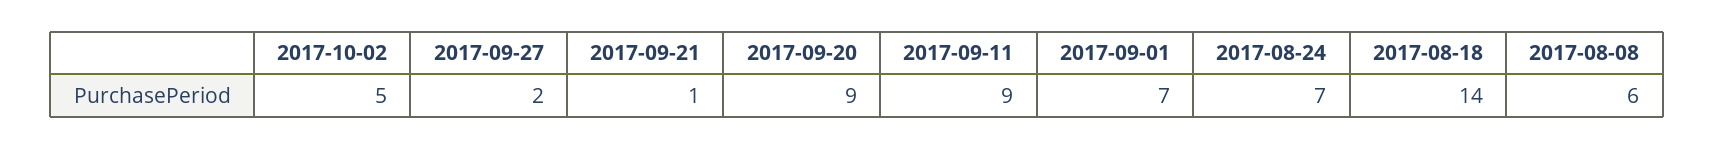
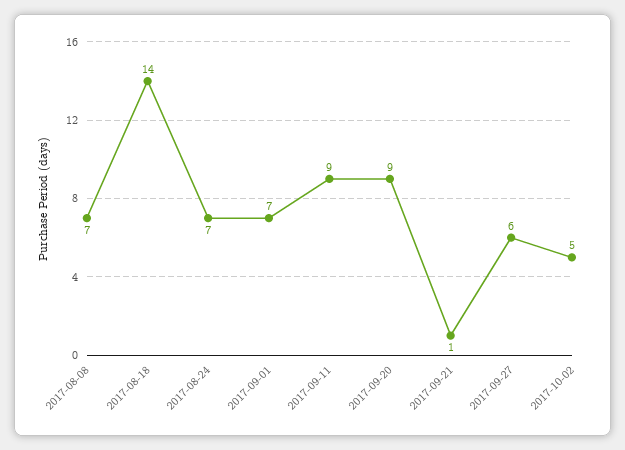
  {
    "2017-10-02": 5,
-   "2017-09-27": 2,
+   "2017-09-27": 6,
    "2017-09-21": 1,
    "2017-09-20": 9,
    "2017-09-11": 9,
    "2017-09-01": 7,
    "2017-08-24": 7,
    "2017-08-18": 14,
-   "2017-08-08": 6
+   "2017-08-08": 7
  }

